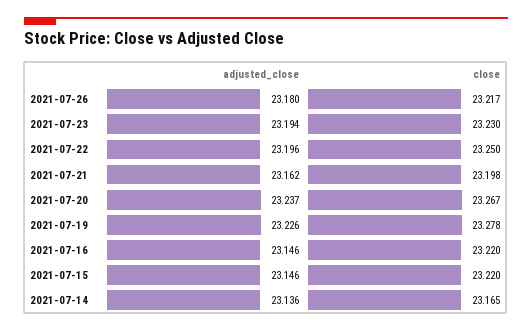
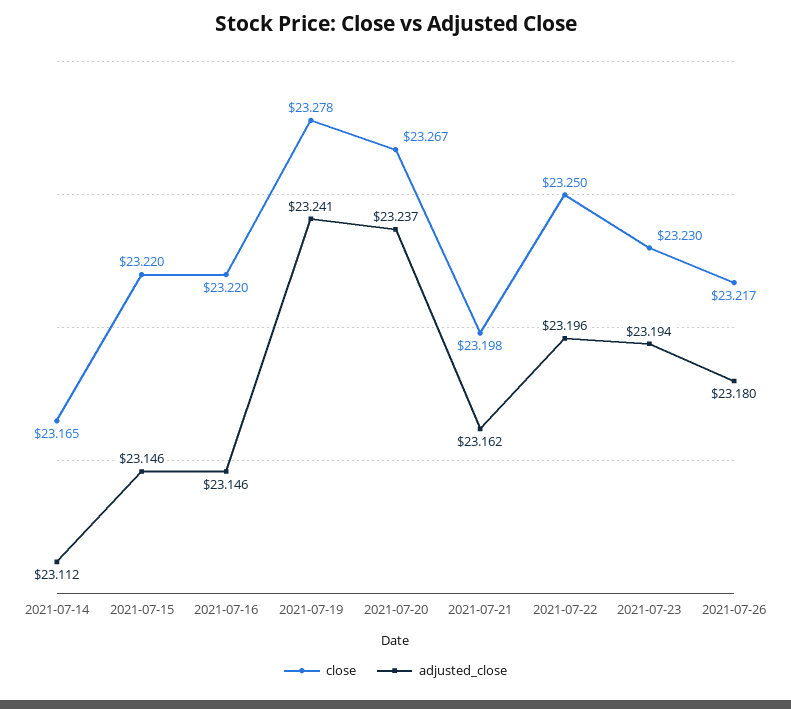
  {
    "adjusted_close": {
      "2021-07-26": 23.18,
      "2021-07-23": 23.194,
      "2021-07-22": 23.196,
      "2021-07-21": 23.162,
      "2021-07-20": 23.237,
-     "2021-07-19": 23.226,
+     "2021-07-19": 23.241,
      "2021-07-16": 23.146,
      "2021-07-15": 23.146,
-     "2021-07-14": 23.136
+     "2021-07-14": 23.112
    },
    "close": {
      "2021-07-26": 23.217,
      "2021-07-23": 23.23,
      "2021-07-22": 23.25,
      "2021-07-21": 23.198,
      "2021-07-20": 23.267,
      "2021-07-19": 23.278,
      "2021-07-16": 23.22,
      "2021-07-15": 23.22,
      "2021-07-14": 23.165
    }
  }

